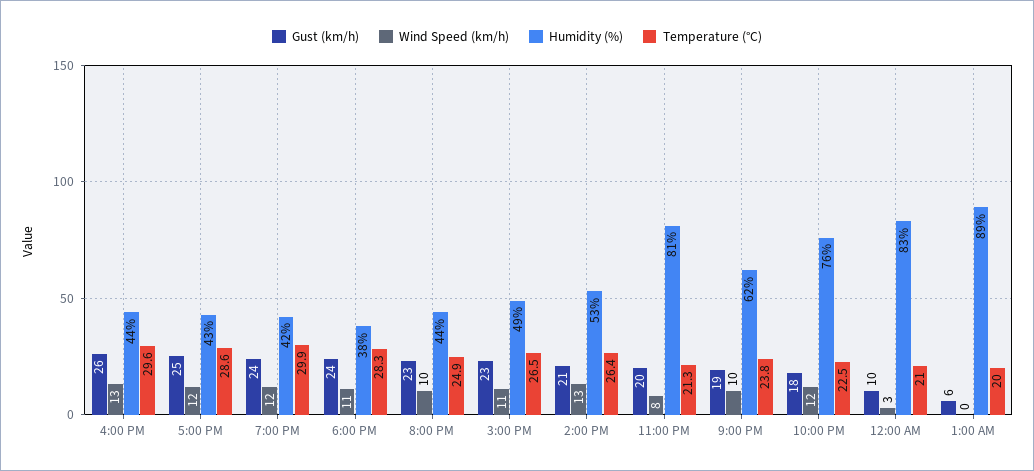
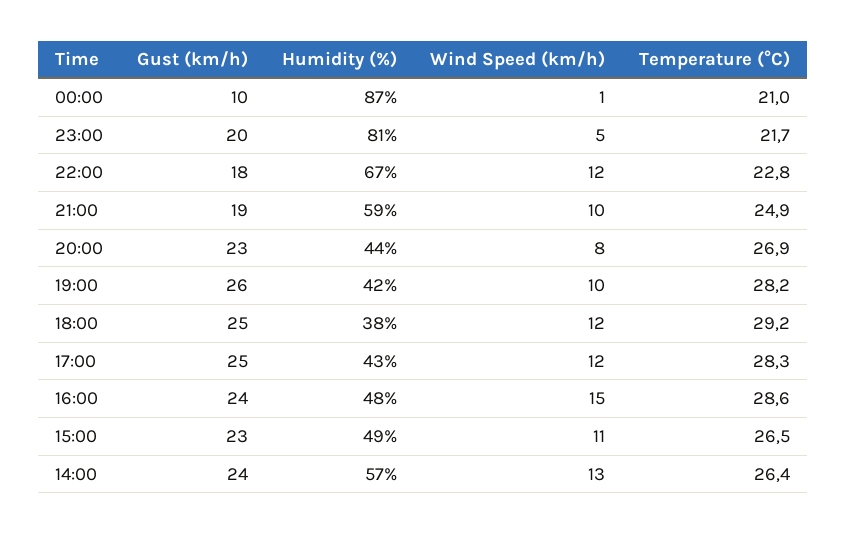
  {
    "Gust (km/h)": {
-     "4:00 PM": 26,
+     "4:00 PM": 24,
      "5:00 PM": 25,
-     "7:00 PM": 24,
+     "7:00 PM": 26,
-     "6:00 PM": 24,
+     "6:00 PM": 25,
      "8:00 PM": 23,
      "3:00 PM": 23,
-     "2:00 PM": 21,
+     "2:00 PM": 24,
      "11:00 PM": 20,
      "9:00 PM": 19,
      "10:00 PM": 18,
-     "12:00 AM": 10,
+     "12:00 AM": 10
-     "1:00 AM": 6
    },
    "Wind Speed (km/h)": {
-     "4:00 PM": 13,
+     "4:00 PM": 15,
      "5:00 PM": 12,
-     "7:00 PM": 12,
+     "7:00 PM": 10,
-     "6:00 PM": 11,
+     "6:00 PM": 12,
-     "8:00 PM": 10,
+     "8:00 PM": 8,
      "3:00 PM": 11,
      "2:00 PM": 13,
-     "11:00 PM": 8,
+     "11:00 PM": 5,
      "9:00 PM": 10,
      "10:00 PM": 12,
-     "12:00 AM": 3,
+     "12:00 AM": 1
-     "1:00 AM": 0
    },
    "Humidity (%)": {
-     "4:00 PM": 44,
+     "4:00 PM": 48,
      "5:00 PM": 43,
      "7:00 PM": 42,
      "6:00 PM": 38,
      "8:00 PM": 44,
      "3:00 PM": 49,
-     "2:00 PM": 53,
+     "2:00 PM": 57,
      "11:00 PM": 81,
-     "9:00 PM": 62,
+     "9:00 PM": 59,
-     "10:00 PM": 76,
+     "10:00 PM": 67,
-     "12:00 AM": 83,
+     "12:00 AM": 87
-     "1:00 AM": 89
    },
    "Temperature (°C)": {
-     "4:00 PM": 29.6,
+     "4:00 PM": 28.6,
-     "5:00 PM": 28.6,
+     "5:00 PM": 28.3,
-     "7:00 PM": 29.9,
+     "7:00 PM": 28.2,
-     "6:00 PM": 28.3,
+     "6:00 PM": 29.2,
-     "8:00 PM": 24.9,
+     "8:00 PM": 26.9,
      "3:00 PM": 26.5,
      "2:00 PM": 26.4,
-     "11:00 PM": 21.3,
+     "11:00 PM": 21.7,
-     "9:00 PM": 23.8,
+     "9:00 PM": 24.9,
-     "10:00 PM": 22.5,
+     "10:00 PM": 22.8,
-     "12:00 AM": 21,
+     "12:00 AM": 21
-     "1:00 AM": 20
    }
  }

